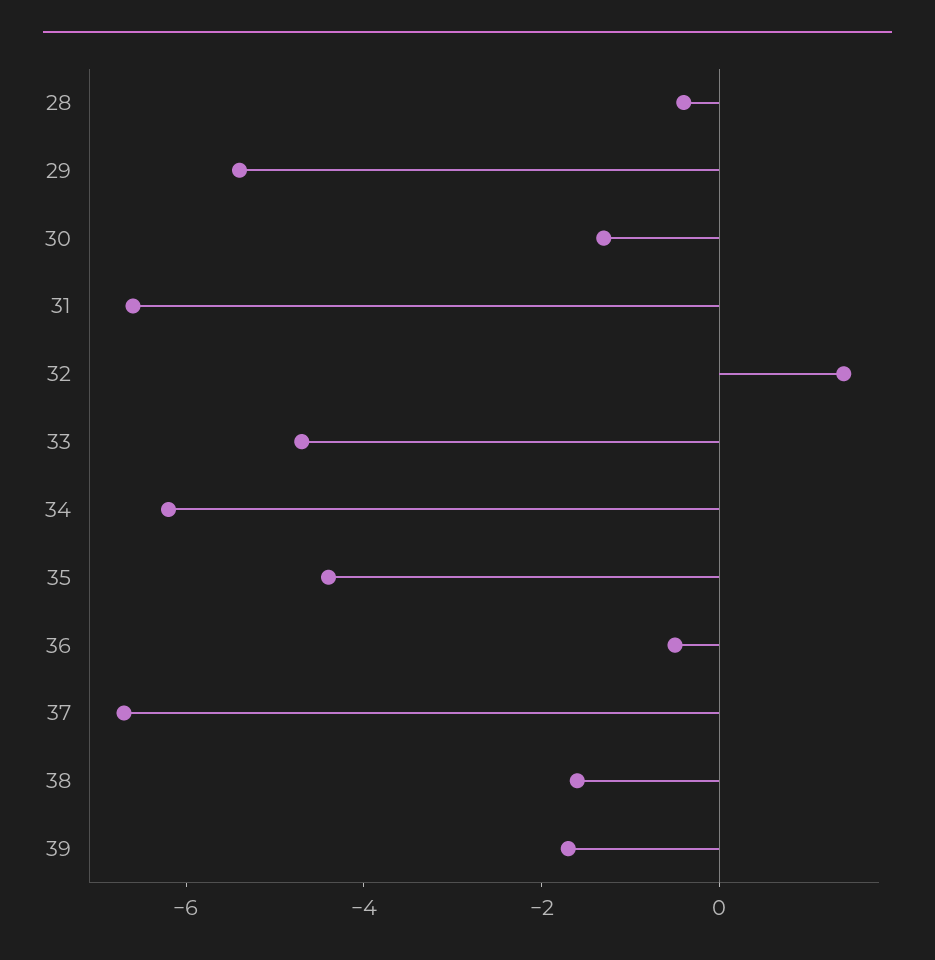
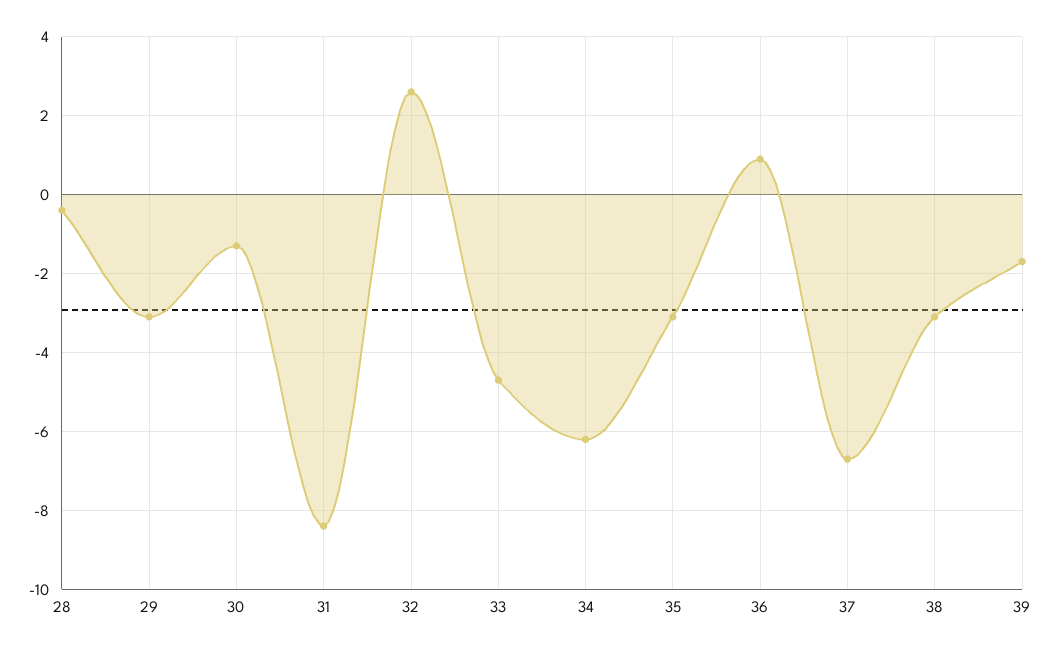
  {
    "28": -0.5,
-   "29": -5.5,
+   "29": -3,
    "30": -1.5,
-   "31": -6.5,
+   "31": -8.5,
-   "32": 1.5,
+   "32": 2.5,
    "33": -4.5,
    "34": -6,
-   "35": -4.5,
+   "35": -3,
-   "36": -0.5,
+   "36": 1,
    "37": -6.5,
-   "38": -1.5,
+   "38": -3,
    "39": -1.5
  }

